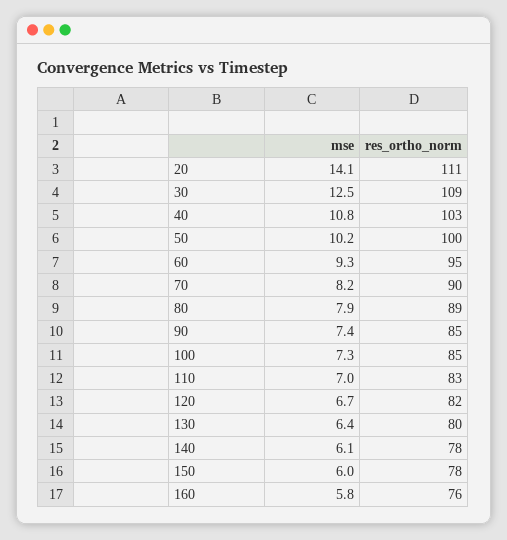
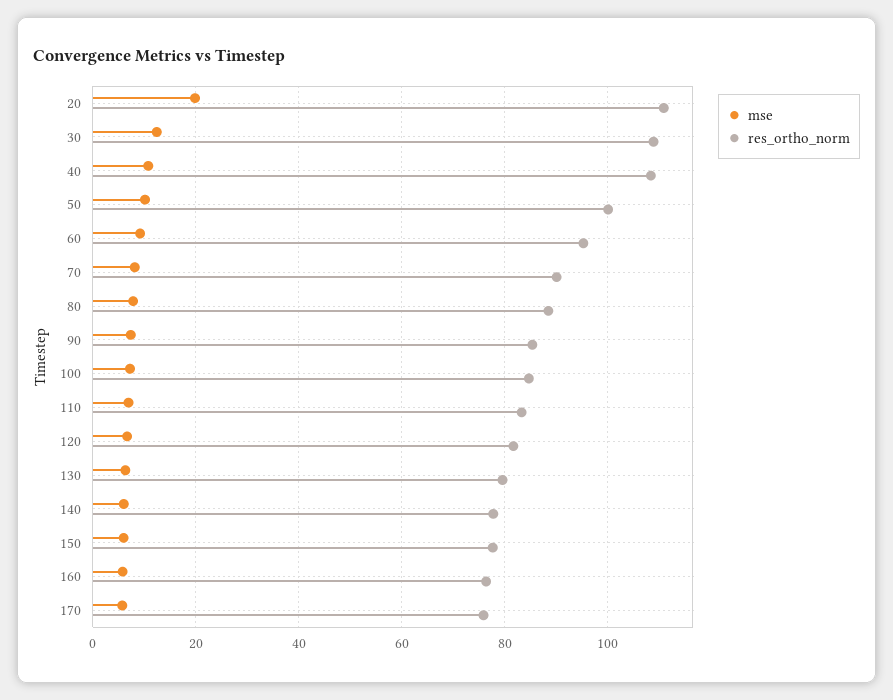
  {
    "mse": {
-     "20": 14.1,
+     "20": 20,
      "30": 12.5,
      "40": 10.8,
      "50": 10.2,
      "60": 9.3,
      "70": 8.2,
      "80": 7.9,
      "90": 7.4,
      "100": 7.3,
      "110": 7,
      "120": 6.7,
      "130": 6.4,
      "140": 6.1,
      "150": 6,
-     "160": 5.8
+     "160": 5.8,
+     "170": 6
    },
    "res_ortho_norm": {
      "20": 111,
      "30": 109,
-     "40": 103,
+     "40": 108,
      "50": 100,
      "60": 95,
      "70": 90,
      "80": 89,
      "90": 85,
      "100": 85,
      "110": 83,
      "120": 82,
      "130": 80,
      "140": 78,
      "150": 78,
-     "160": 76
+     "160": 76,
+     "170": 76
    }
  }

